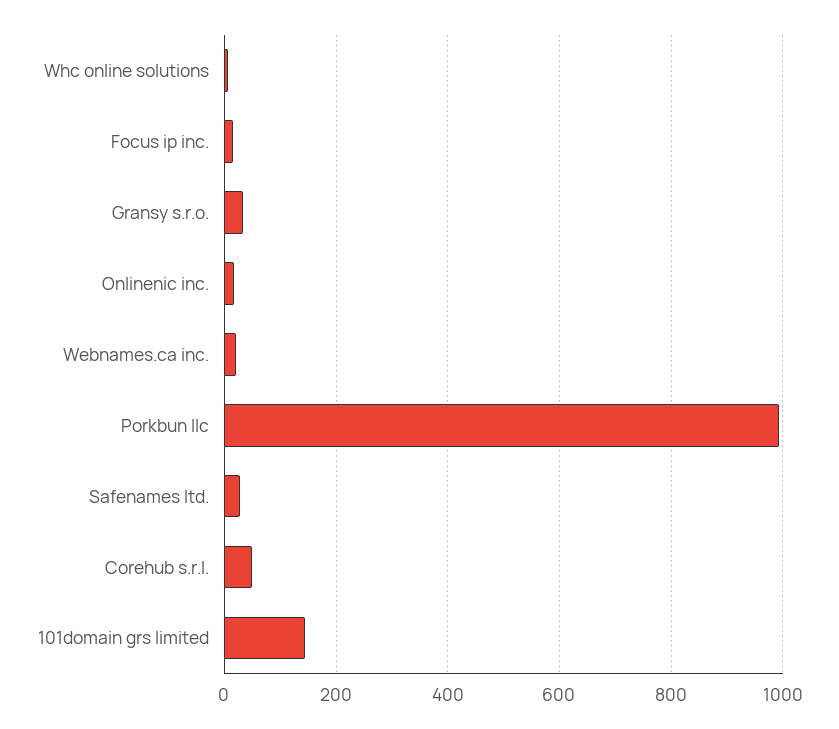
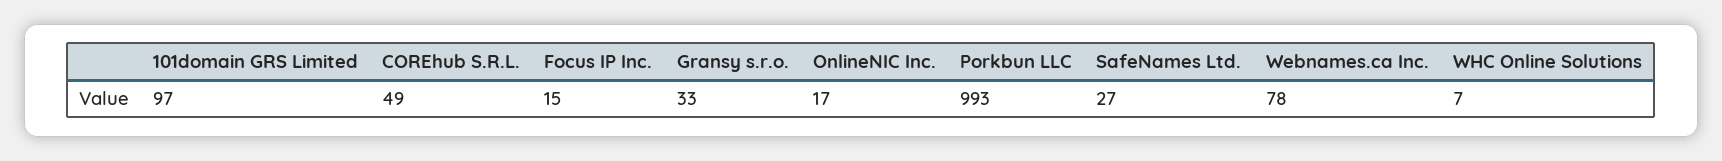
  {
    "Whc online solutions": 7,
    "Focus ip inc.": 15,
    "Gransy s.r.o.": 33,
    "Onlinenic inc.": 17,
-   "Webnames.ca inc.": 20,
+   "Webnames.ca inc.": 78,
    "Porkbun llc": 993,
    "Safenames ltd.": 27,
    "Corehub s.r.l.": 49,
-   "101domain grs limited": 140
+   "101domain grs limited": 97
  }

